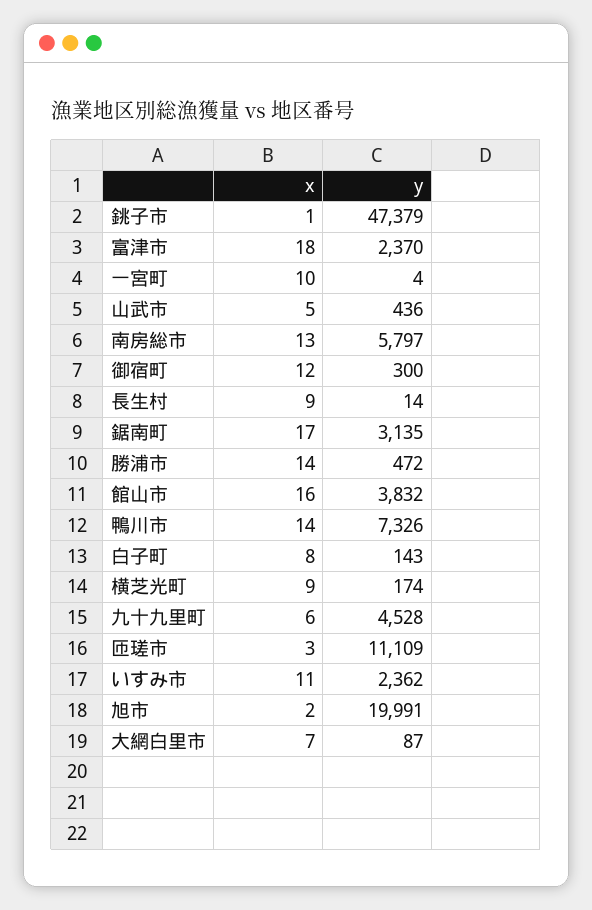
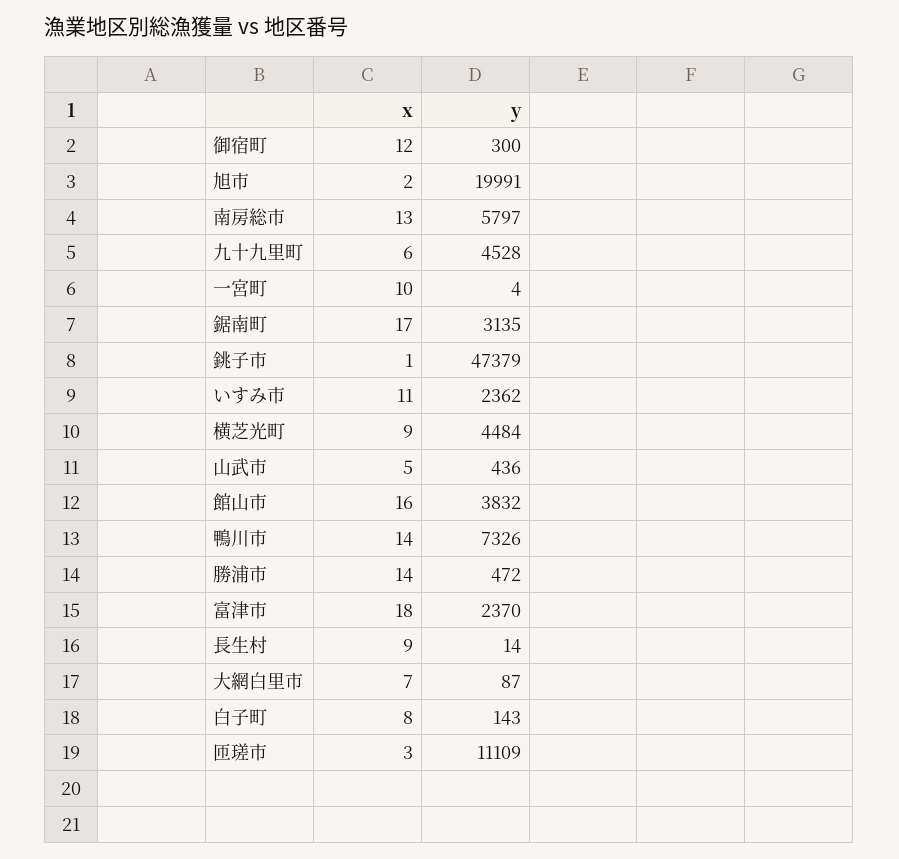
  {
    "x": {
      "銚子市": 1,
      "富津市": 18,
      "一宮町": 10,
      "山武市": 5,
      "南房総市": 13,
      "御宿町": 12,
      "長生村": 9,
      "鋸南町": 17,
      "勝浦市": 14,
      "館山市": 16,
      "鴨川市": 14,
      "白子町": 8,
      "横芝光町": 9,
      "九十九里町": 6,
      "匝瑳市": 3,
      "いすみ市": 11,
      "旭市": 2,
      "大網白里市": 7
    },
    "y": {
      "銚子市": 47379,
      "富津市": 2370,
      "一宮町": 4,
      "山武市": 436,
      "南房総市": 5797,
      "御宿町": 300,
      "長生村": 14,
      "鋸南町": 3135,
      "勝浦市": 472,
      "館山市": 3832,
      "鴨川市": 7326,
      "白子町": 143,
-     "横芝光町": 174,
+     "横芝光町": 4484,
      "九十九里町": 4528,
      "匝瑳市": 11109,
      "いすみ市": 2362,
      "旭市": 19991,
      "大網白里市": 87
    }
  }

